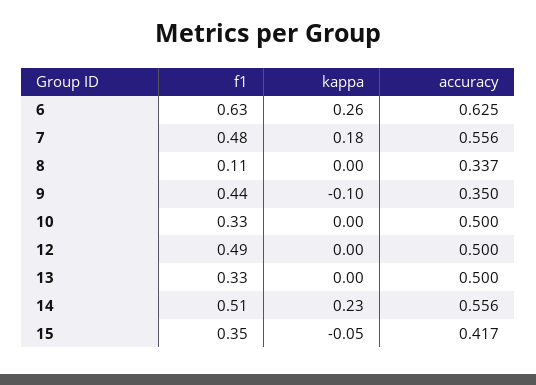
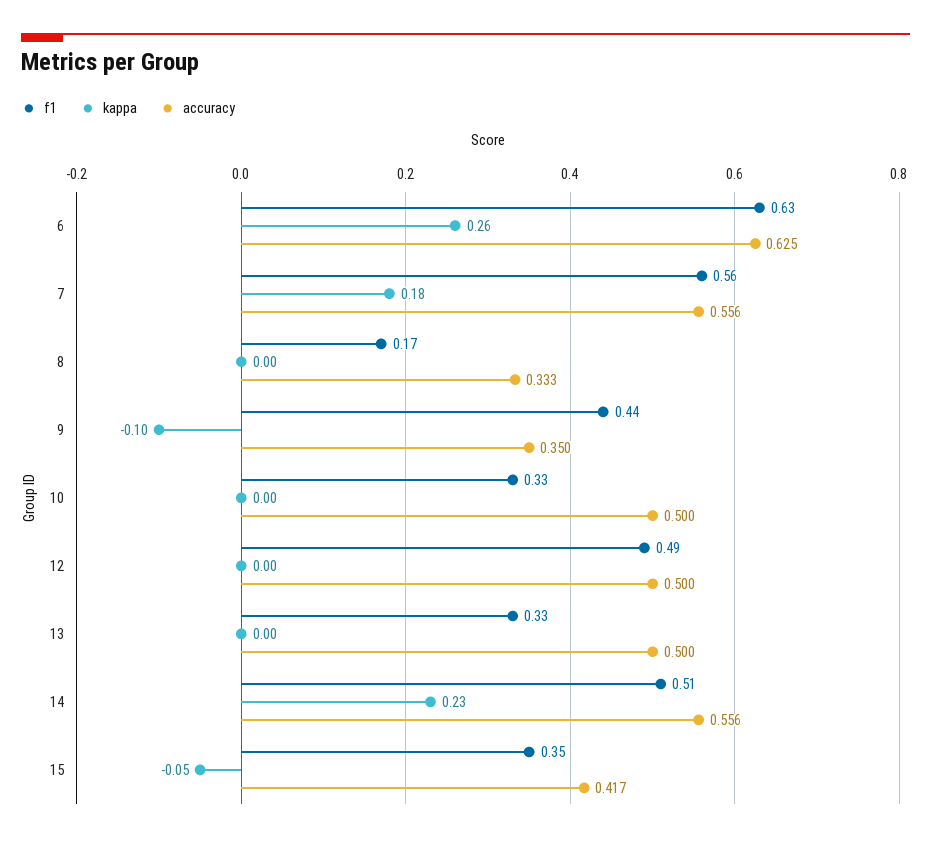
  {
    "f1": {
      "6": 0.63,
-     "7": 0.48,
+     "7": 0.56,
-     "8": 0.11,
+     "8": 0.17,
      "9": 0.44,
      "10": 0.33,
      "12": 0.49,
      "13": 0.33,
      "14": 0.51,
      "15": 0.35
    },
    "kappa": {
      "6": 0.26,
      "7": 0.18,
      "8": 0,
      "9": -0.1,
      "10": 0,
      "12": 0,
      "13": 0,
      "14": 0.23,
      "15": -0.05
    },
    "accuracy": {
      "6": 0.625,
      "7": 0.556,
-     "8": 0.337,
+     "8": 0.333,
      "9": 0.35,
      "10": 0.5,
      "12": 0.5,
      "13": 0.5,
      "14": 0.556,
      "15": 0.417
    }
  }

